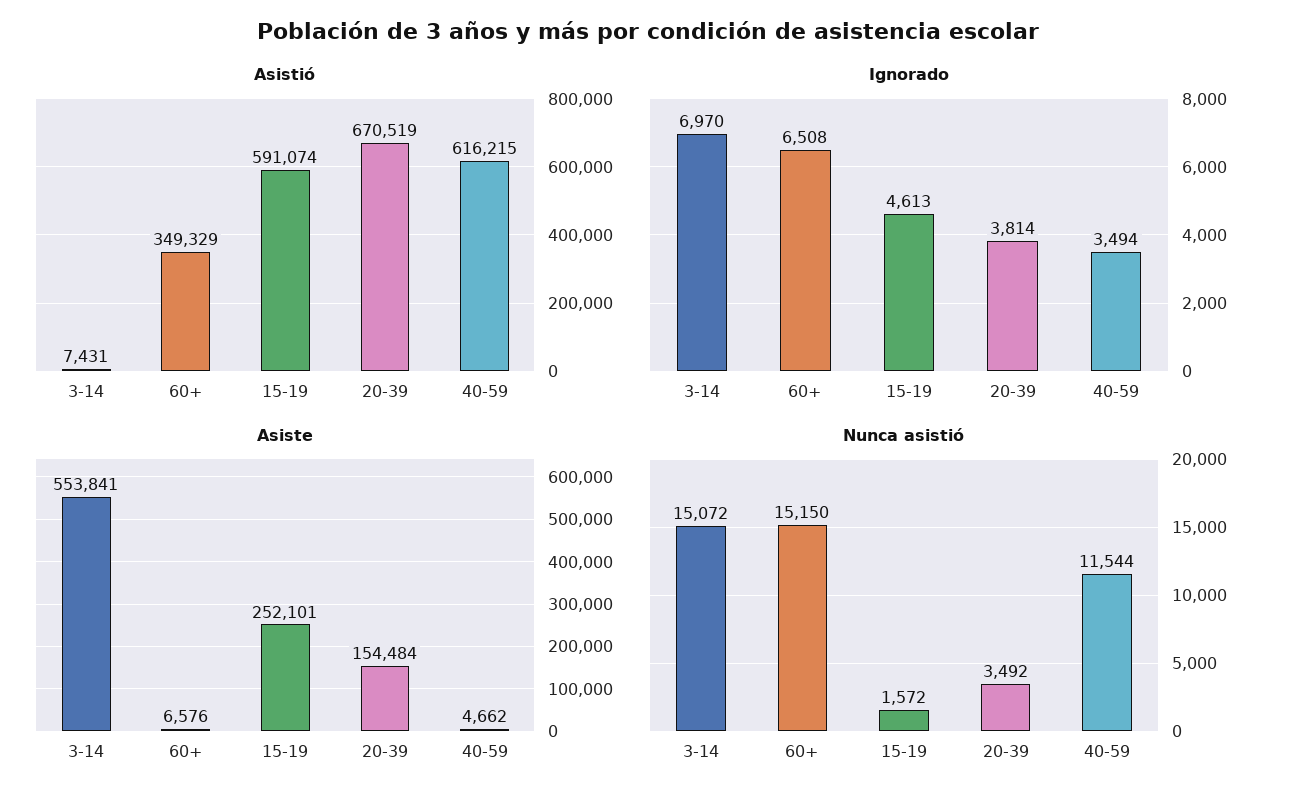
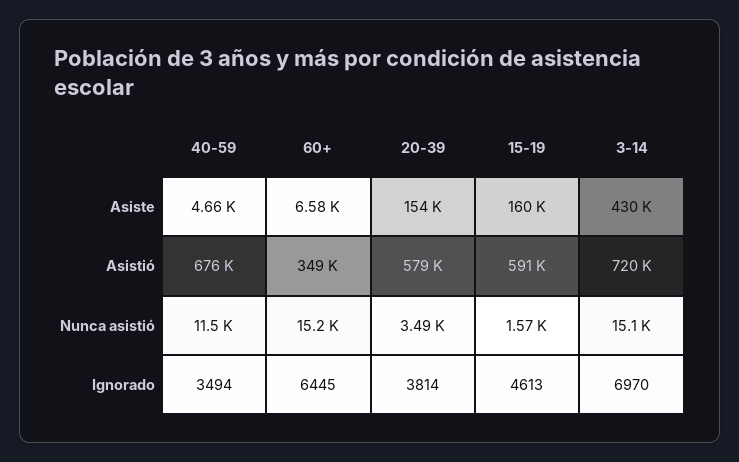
  {
    "Asistió": {
-     "3-14": 7431,
+     "3-14": 720000,
      "60+": 349329,
      "15-19": 591074,
-     "20-39": 670519,
+     "20-39": 579000,
-     "40-59": 616215
+     "40-59": 676000
    },
    "Ignorado": {
      "3-14": 6970,
-     "60+": 6508,
+     "60+": 6445,
      "15-19": 4613,
      "20-39": 3814,
      "40-59": 3494
    },
    "Asiste": {
-     "3-14": 553841,
+     "3-14": 430000,
      "60+": 6576,
-     "15-19": 252101,
+     "15-19": 160000,
      "20-39": 154484,
      "40-59": 4662
    },
    "Nunca asistió": {
      "3-14": 15072,
      "60+": 15150,
      "15-19": 1572,
      "20-39": 3492,
      "40-59": 11544
    }
  }

